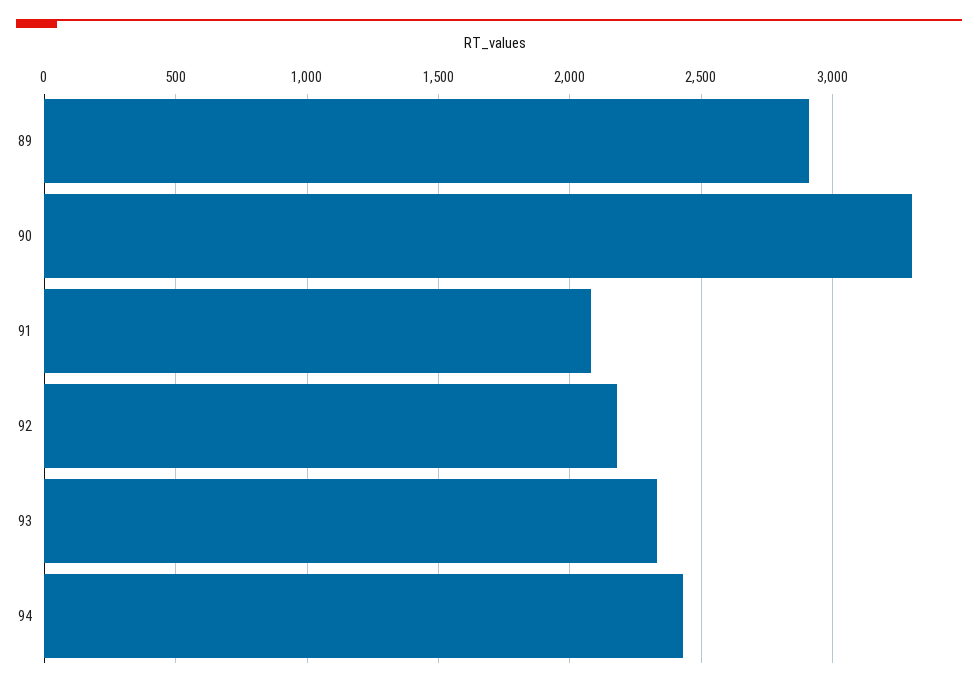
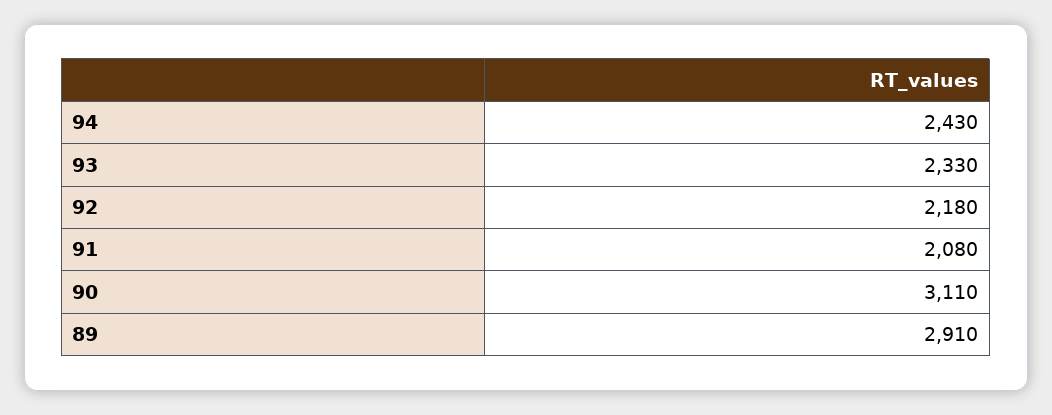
  {
    "89": 2910,
-   "90": 3300,
+   "90": 3110,
    "91": 2080,
    "92": 2180,
    "93": 2330,
    "94": 2430
  }

